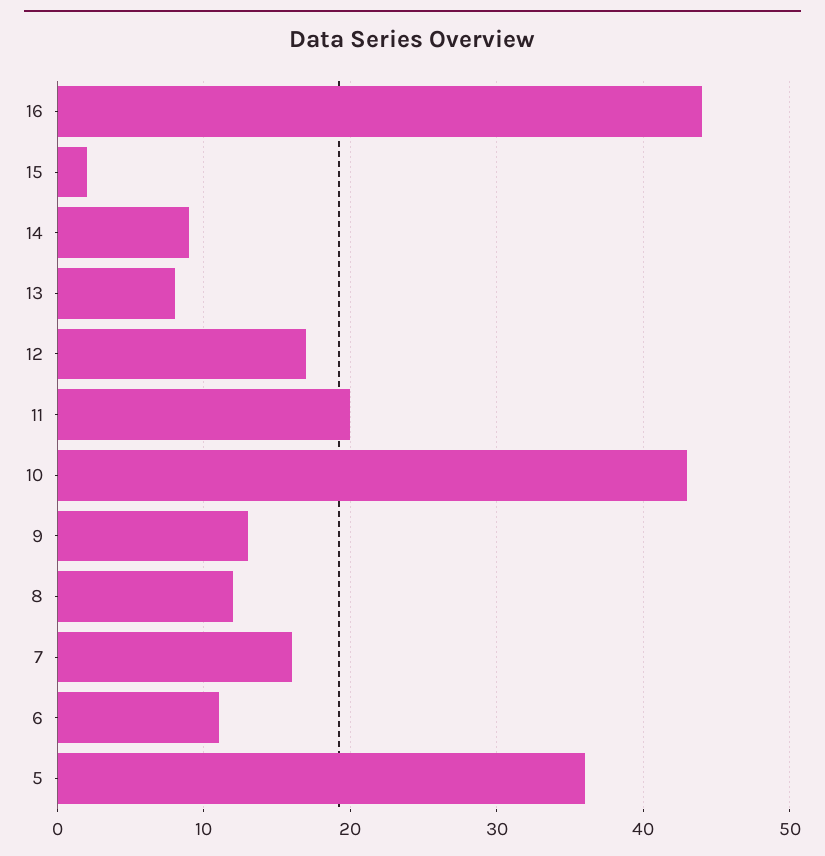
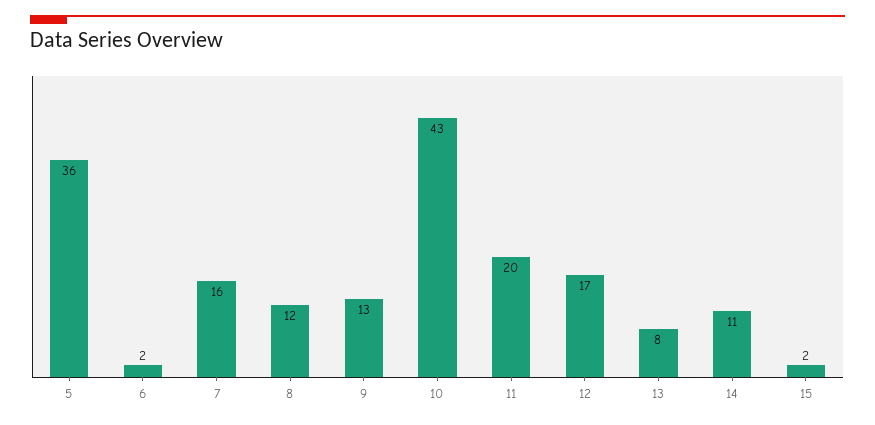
  {
-   "16": 44,
    "15": 2,
-   "14": 9,
+   "14": 11,
    "13": 8,
    "12": 17,
    "11": 20,
    "10": 43,
    "9": 13,
    "8": 12,
    "7": 16,
-   "6": 11,
+   "6": 2,
    "5": 36
  }

